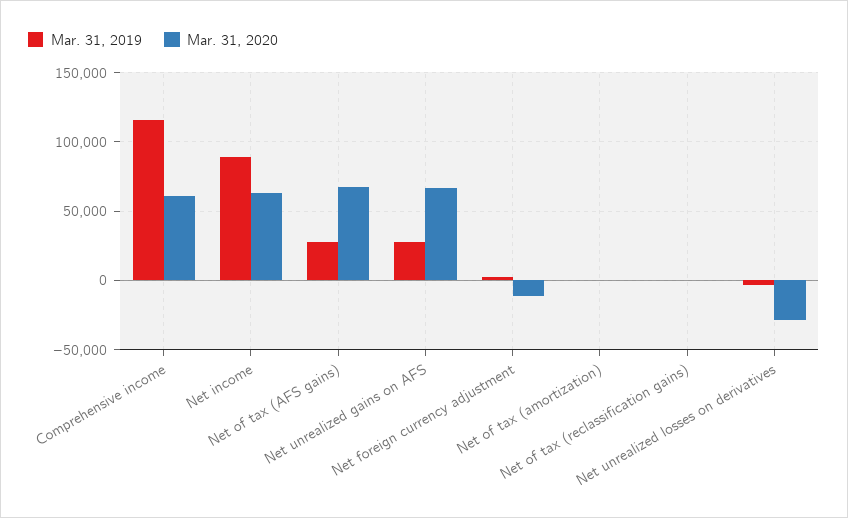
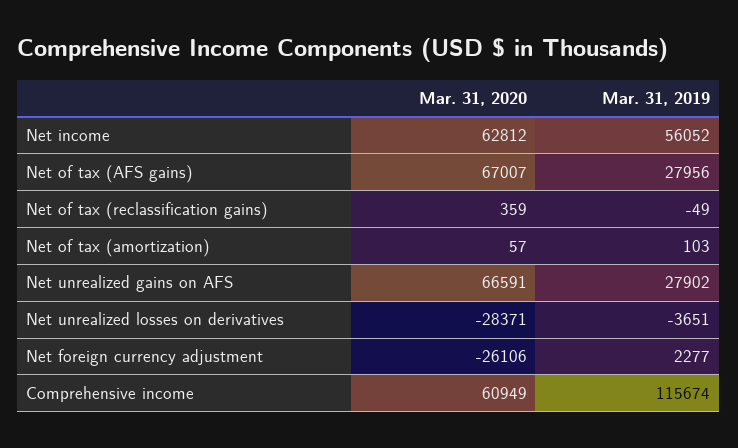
  {
    "Mar. 31, 2019": {
      "Comprehensive income": 115674,
-     "Net income": 90000,
+     "Net income": 56052,
      "Net of tax (AFS gains)": 27956,
      "Net unrealized gains on AFS": 27902,
      "Net foreign currency adjustment": 2277,
      "Net of tax (amortization)": 103,
      "Net of tax (reclassification gains)": -49,
      "Net unrealized losses on derivatives": -3651
    },
    "Mar. 31, 2020": {
      "Comprehensive income": 60949,
      "Net income": 62812,
      "Net of tax (AFS gains)": 67007,
      "Net unrealized gains on AFS": 66591,
-     "Net foreign currency adjustment": -10000,
+     "Net foreign currency adjustment": -26106,
      "Net of tax (amortization)": 57,
      "Net of tax (reclassification gains)": 359,
      "Net unrealized losses on derivatives": -28371
    }
  }

